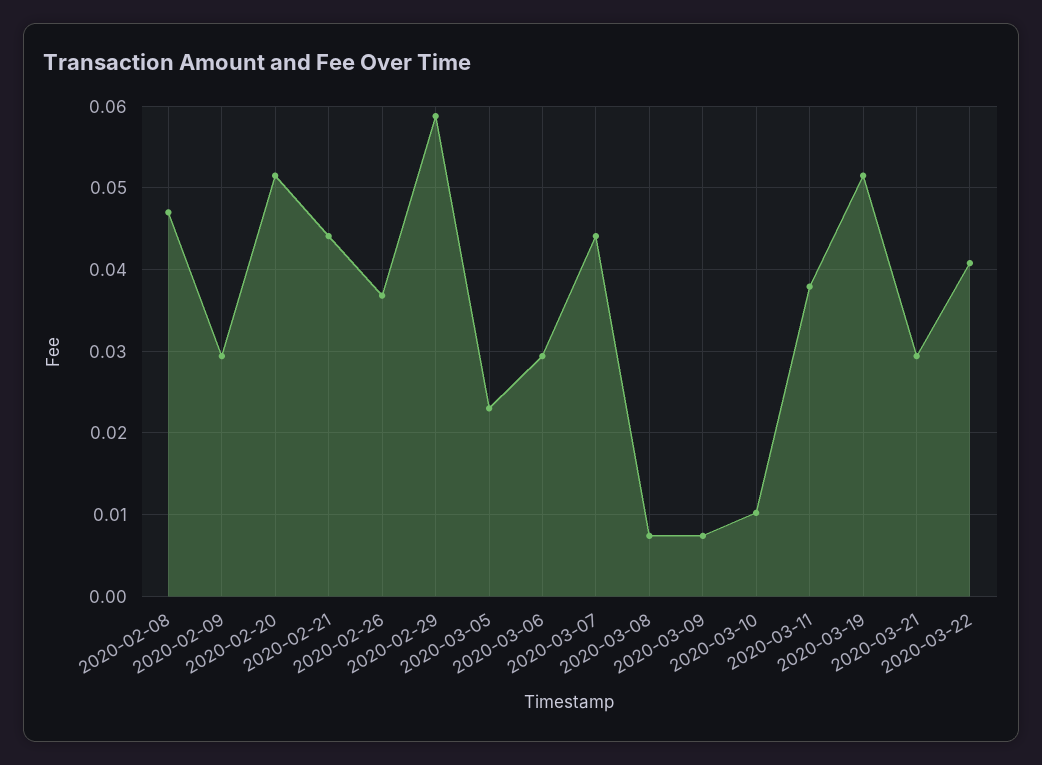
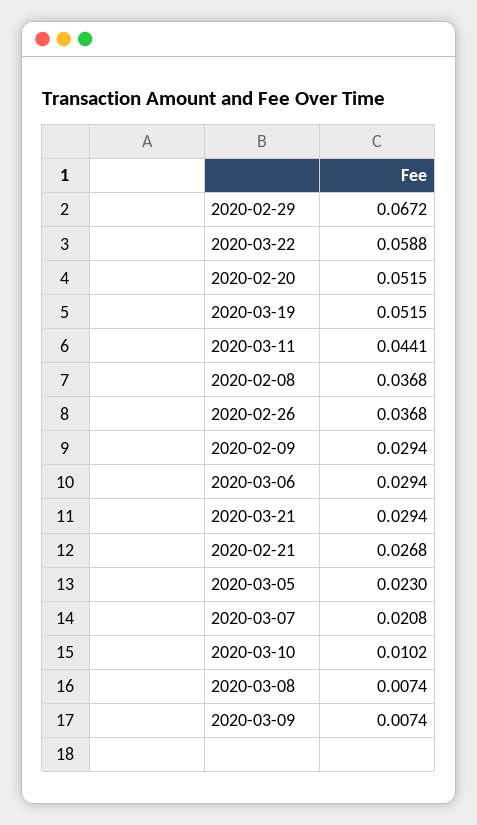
  {
-   "2020-02-08": 0.047,
+   "2020-02-08": 0.0368,
    "2020-02-09": 0.0294,
    "2020-02-20": 0.0515,
-   "2020-02-21": 0.044,
+   "2020-02-21": 0.0268,
    "2020-02-26": 0.0368,
-   "2020-02-29": 0.059,
+   "2020-02-29": 0.0672,
    "2020-03-05": 0.023,
    "2020-03-06": 0.0294,
-   "2020-03-07": 0.044,
+   "2020-03-07": 0.0208,
    "2020-03-08": 0.0074,
    "2020-03-09": 0.0074,
    "2020-03-10": 0.0102,
-   "2020-03-11": 0.038,
+   "2020-03-11": 0.0441,
    "2020-03-19": 0.0515,
    "2020-03-21": 0.0294,
-   "2020-03-22": 0.041
+   "2020-03-22": 0.0588
  }

